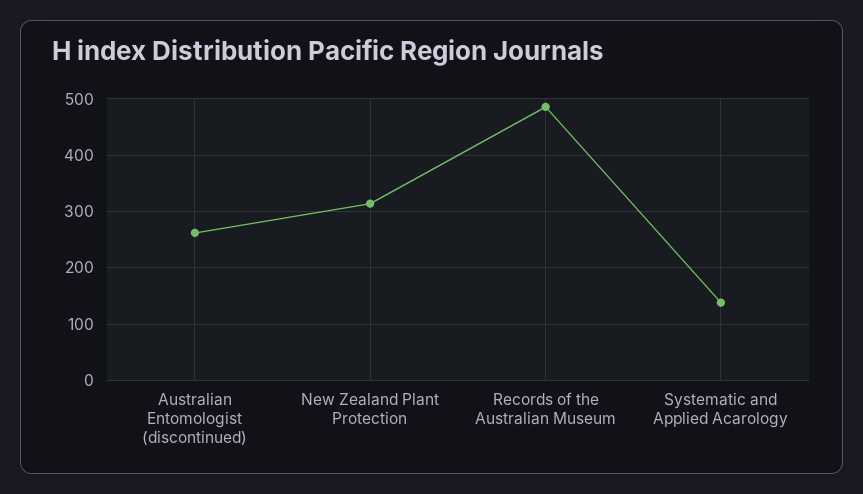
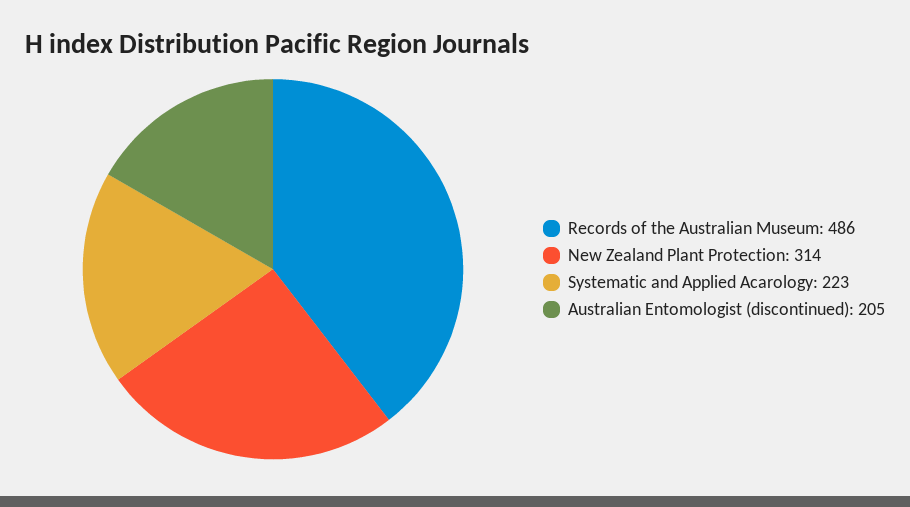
  {
-   "Australian Entomologist (discontinued)": 260,
+   "Australian Entomologist (discontinued)": 205,
    "New Zealand Plant Protection": 314,
    "Records of the Australian Museum": 486,
-   "Systematic and Applied Acarology": 140
+   "Systematic and Applied Acarology": 223
  }

